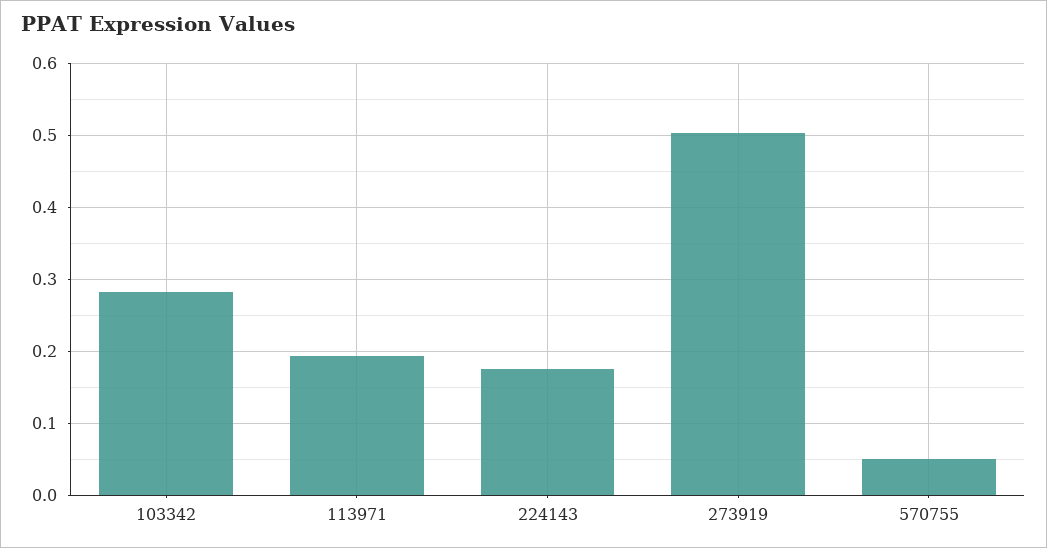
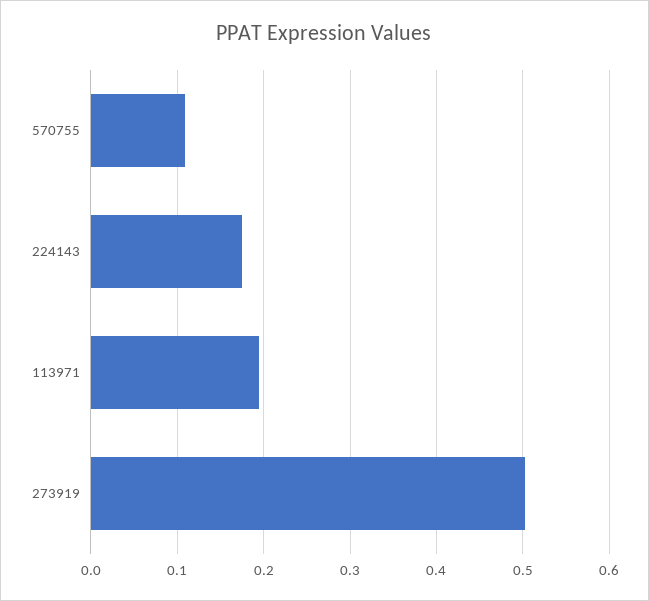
  {
-   "103342": 0.28,
    "113971": 0.19,
    "224143": 0.18,
    "273919": 0.5,
-   "570755": 0.05
+   "570755": 0.11
  }

